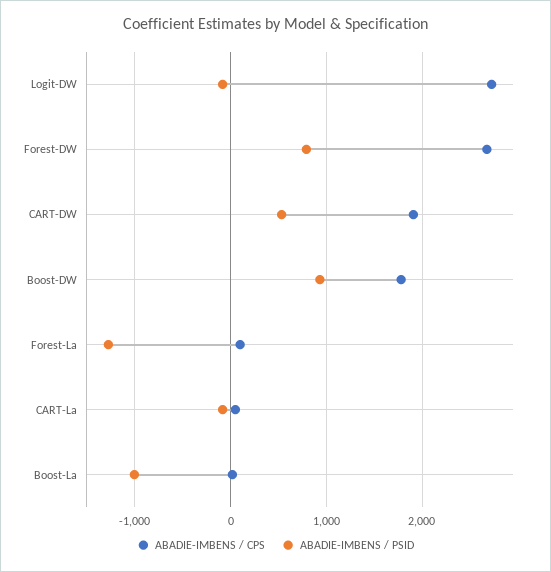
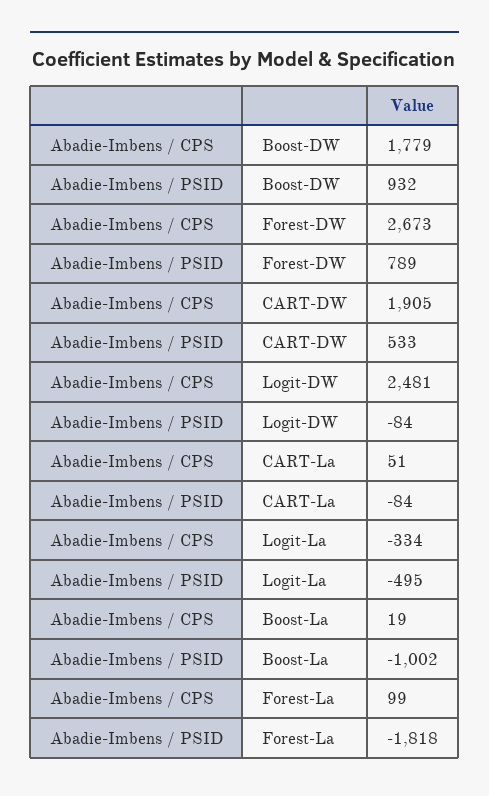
  {
    "ABADIE-IMBENS / CPS": {
-     "Logit-DW": 2700,
+     "Logit-DW": 2481,
      "Forest-DW": 2673,
      "CART-DW": 1905,
      "Boost-DW": 1779,
      "Forest-La": 99,
      "CART-La": 51,
-     "Boost-La": 19
+     "Boost-La": 19,
+     "Logit-La": -334
    },
    "ABADIE-IMBENS / PSID": {
      "Logit-DW": -84,
      "Forest-DW": 789,
      "CART-DW": 533,
      "Boost-DW": 932,
-     "Forest-La": -1300,
+     "Forest-La": -1818,
      "CART-La": -84,
-     "Boost-La": -1002
+     "Boost-La": -1002,
+     "Logit-La": -495
    }
  }

